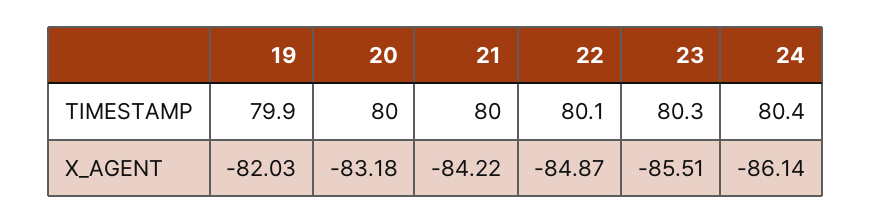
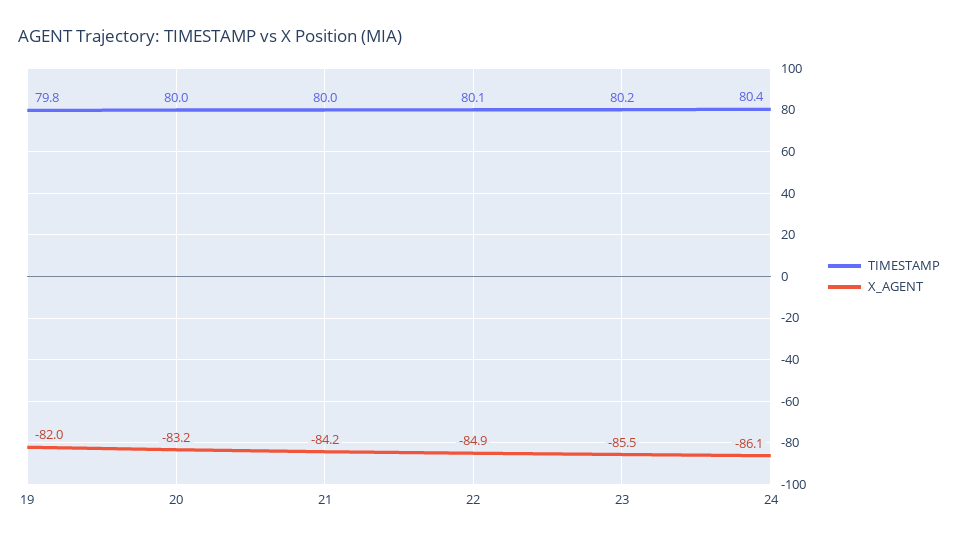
  {
    "TIMESTAMP": {
-     "19": 79.9,
+     "19": 79.8,
      "20": 80,
      "21": 80,
      "22": 80.1,
-     "23": 80.3,
+     "23": 80.2,
      "24": 80.4
    },
    "X_AGENT": {
      "19": -82.03,
      "20": -83.18,
      "21": -84.22,
      "22": -84.87,
      "23": -85.51,
      "24": -86.14
    }
  }

